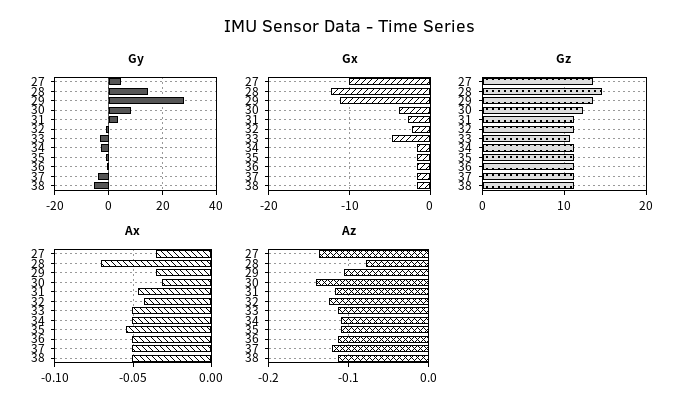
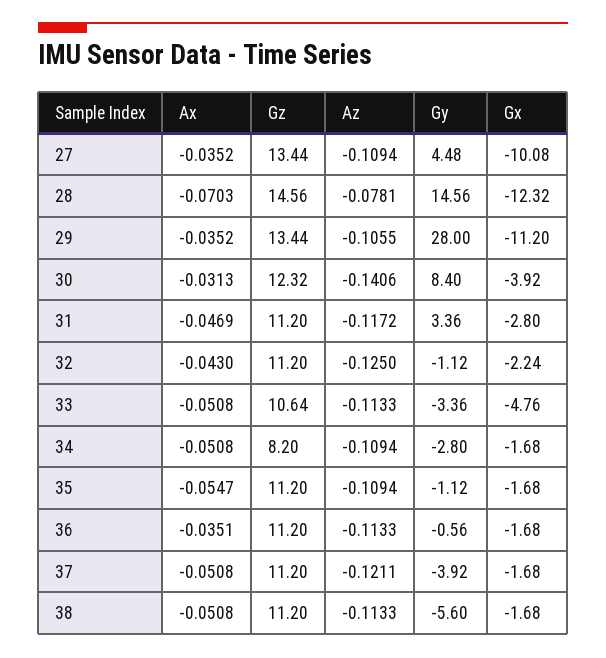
  {
    "Gy": {
      "27": 4.48,
      "28": 14.56,
      "29": 28,
      "30": 8.4,
      "31": 3.36,
      "32": -1.12,
      "33": -3.36,
      "34": -2.8,
      "35": -1.12,
      "36": -0.56,
      "37": -3.92,
      "38": -5.6
    },
    "Gx": {
      "27": -10.08,
      "28": -12.32,
      "29": -11.2,
      "30": -3.92,
      "31": -2.8,
      "32": -2.24,
      "33": -4.76,
      "34": -1.68,
      "35": -1.68,
      "36": -1.68,
      "37": -1.68,
      "38": -1.68
    },
    "Gz": {
      "27": 13.44,
      "28": 14.56,
      "29": 13.44,
      "30": 12.32,
      "31": 11.2,
      "32": 11.2,
      "33": 10.64,
-     "34": 11,
+     "34": 8.2,
      "35": 11.2,
      "36": 11.2,
      "37": 11.2,
      "38": 11.2
    },
    "Ax": {
      "27": -0.0352,
      "28": -0.0703,
      "29": -0.0352,
      "30": -0.0313,
      "31": -0.0469,
      "32": -0.043,
      "33": -0.0508,
      "34": -0.0508,
      "35": -0.0547,
-     "36": -0.05,
+     "36": -0.0351,
      "37": -0.0508,
      "38": -0.0508
    },
    "Az": {
-     "27": -0.14,
+     "27": -0.1094,
      "28": -0.0781,
      "29": -0.1055,
      "30": -0.1406,
      "31": -0.1172,
      "32": -0.125,
      "33": -0.1133,
      "34": -0.1094,
      "35": -0.1094,
      "36": -0.1133,
      "37": -0.1211,
      "38": -0.1133
    }
  }

